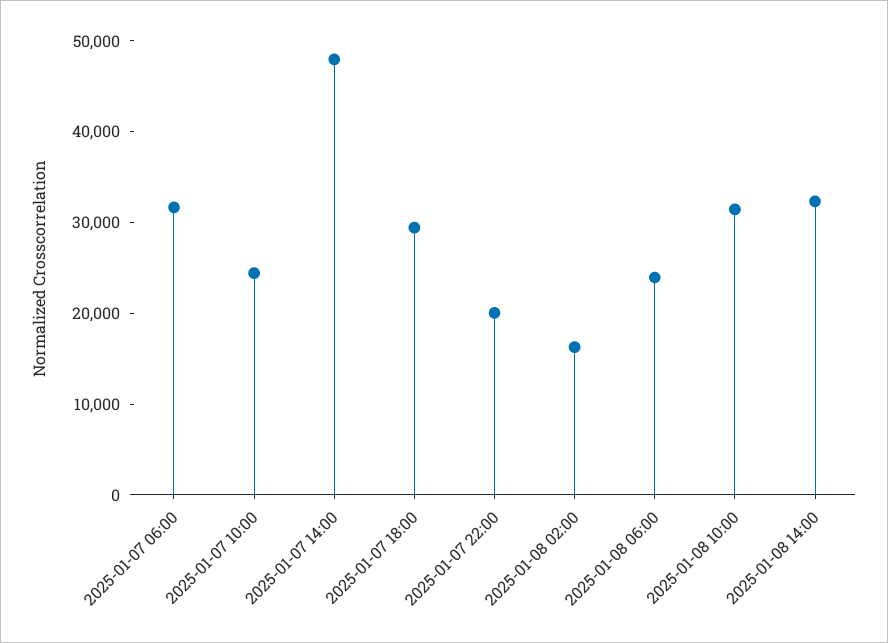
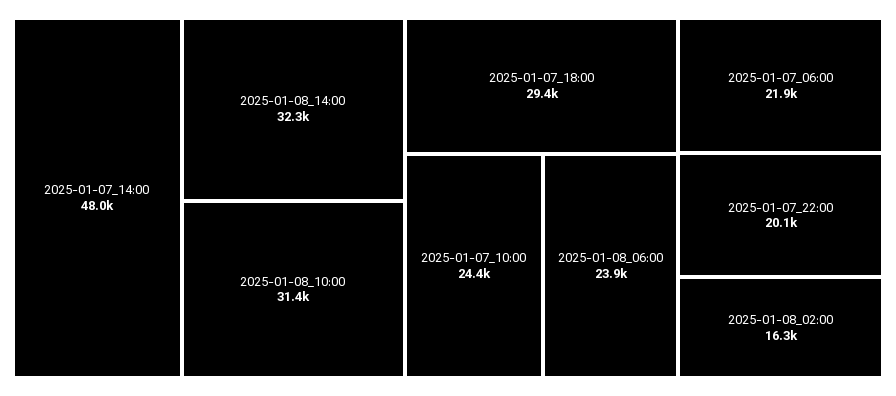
  {
-   "2025-01-07 06:00": 32000,
+   "2025-01-07 06:00": 21900,
    "2025-01-07 10:00": 24400,
    "2025-01-07 14:00": 48000,
    "2025-01-07 18:00": 29400,
    "2025-01-07 22:00": 20100,
    "2025-01-08 02:00": 16300,
    "2025-01-08 06:00": 23900,
    "2025-01-08 10:00": 31400,
    "2025-01-08 14:00": 32300
  }

